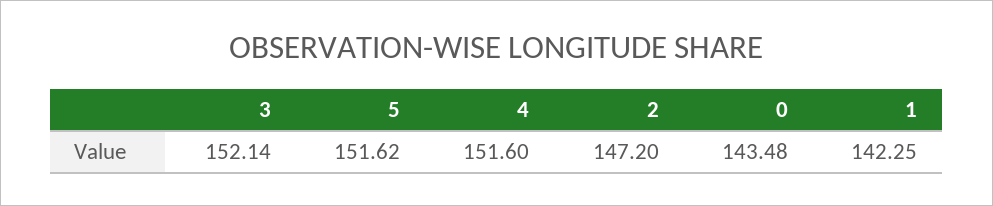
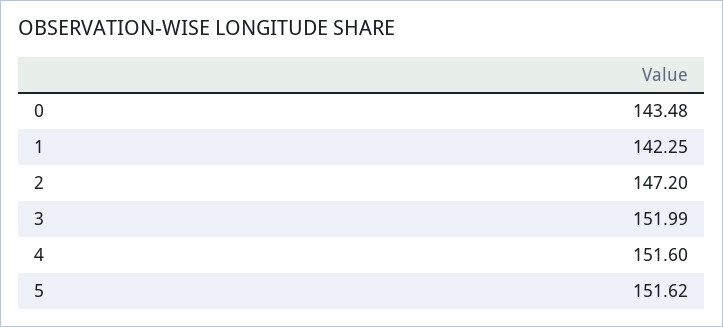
  {
-   "3": 152.14,
+   "3": 151.99,
    "5": 151.62,
    "4": 151.6,
    "2": 147.2,
    "0": 143.48,
    "1": 142.25
  }

